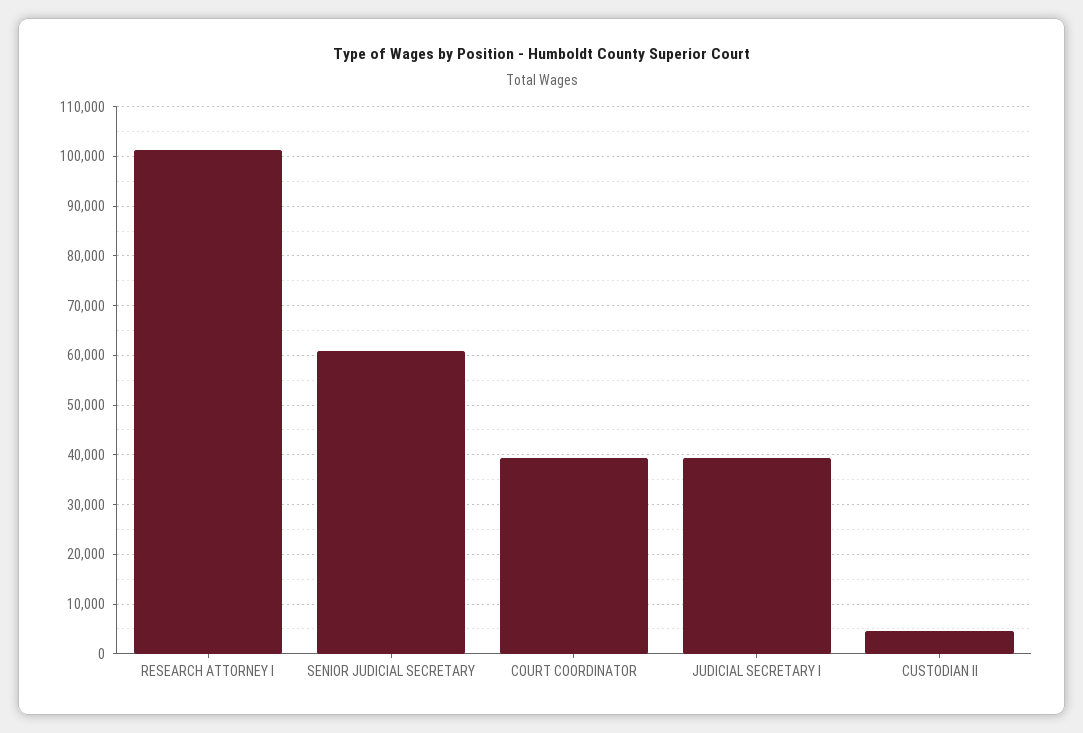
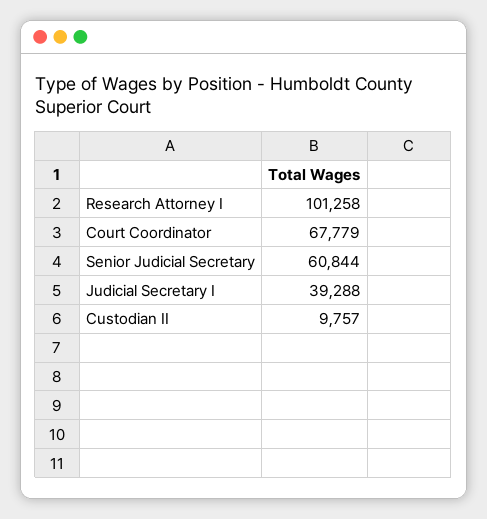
  {
    "RESEARCH ATTORNEY I": 101258,
    "SENIOR JUDICIAL SECRETARY": 60844,
-   "COURT COORDINATOR": 40000,
+   "COURT COORDINATOR": 67779,
    "JUDICIAL SECRETARY I": 39288,
-   "CUSTODIAN II": 4000
+   "CUSTODIAN II": 9757
  }

